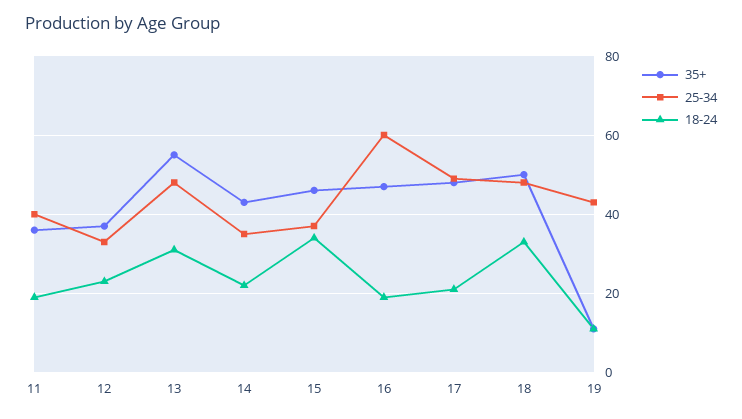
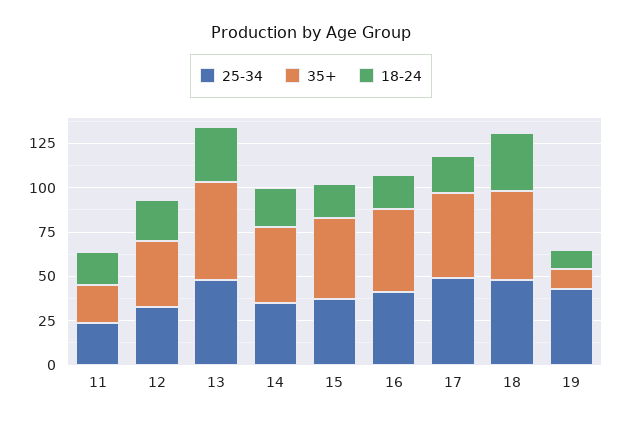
  {
    "35+": {
-     "11": 35,
+     "11": 20,
      "12": 35,
      "13": 55,
      "14": 45,
      "15": 45,
      "16": 45,
      "17": 50,
      "18": 50,
      "19": 10
    },
    "25-34": {
-     "11": 40,
+     "11": 25,
      "12": 35,
      "13": 50,
      "14": 35,
      "15": 35,
-     "16": 60,
+     "16": 40,
      "17": 50,
      "18": 50,
      "19": 45
    },
    "18-24": {
      "11": 20,
      "12": 25,
      "13": 30,
      "14": 20,
-     "15": 35,
+     "15": 20,
      "16": 20,
      "17": 20,
      "18": 35,
      "19": 10
    }
  }

